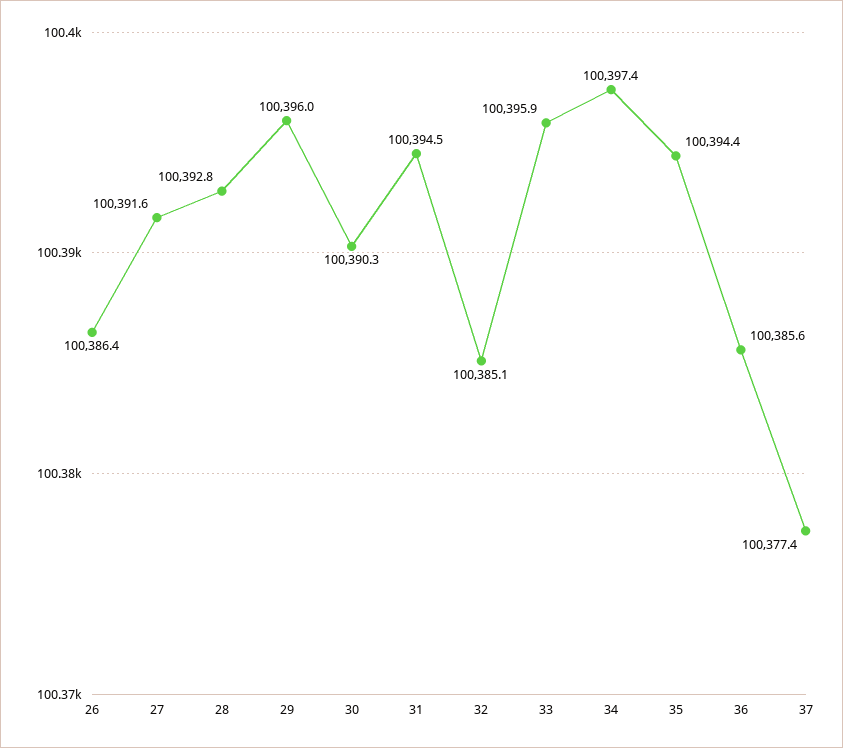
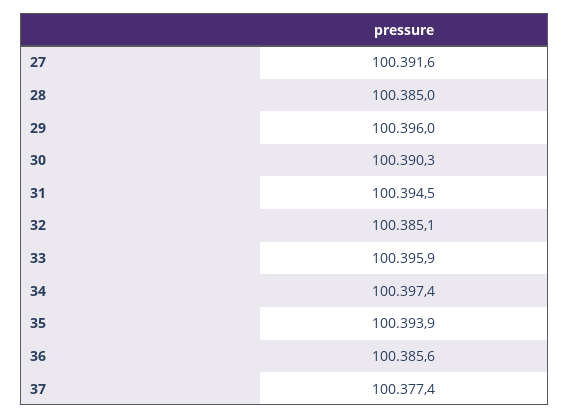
  {
-   "26": 100386.4,
    "27": 100391.6,
-   "28": 100392.8,
+   "28": 100385,
    "29": 100396,
    "30": 100390.3,
    "31": 100394.5,
    "32": 100385.1,
    "33": 100395.9,
    "34": 100397.4,
-   "35": 100394.4,
+   "35": 100393.9,
    "36": 100385.6,
    "37": 100377.4
  }

